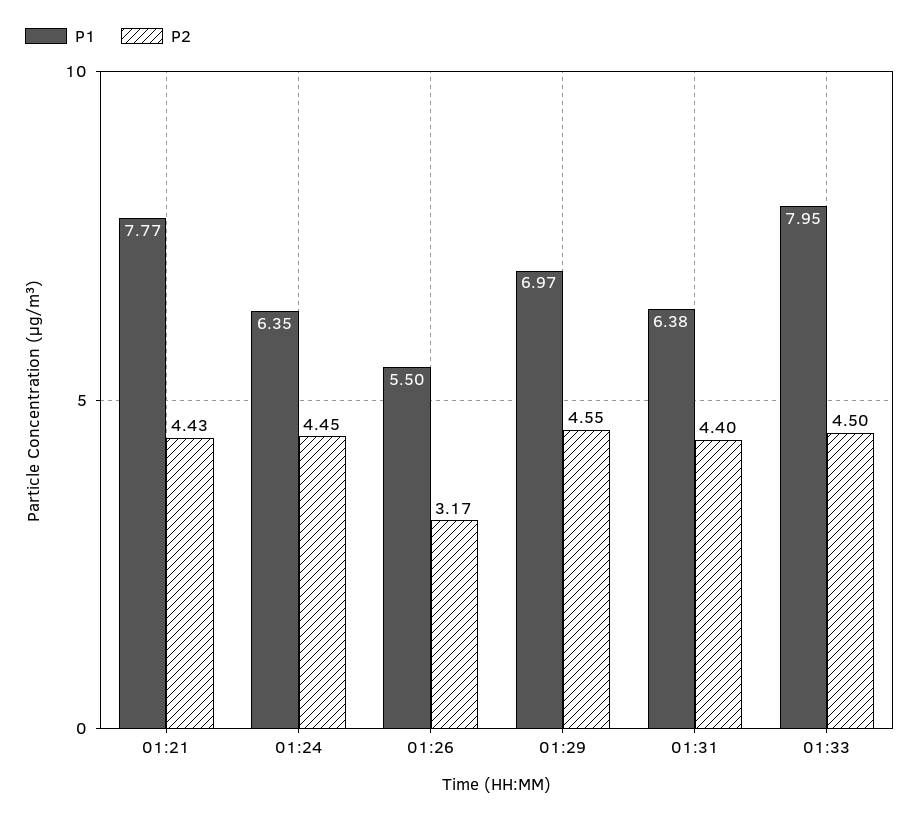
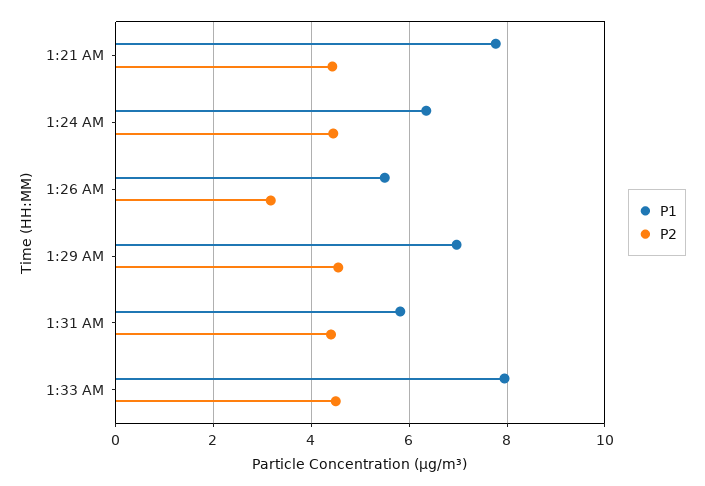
  {
    "P1": {
      "01:21": 7.77,
      "01:24": 6.35,
      "01:26": 5.5,
      "01:29": 6.97,
-     "01:31": 6.38,
+     "01:31": 5.8,
      "01:33": 7.95
    },
    "P2": {
      "01:21": 4.43,
      "01:24": 4.45,
      "01:26": 3.17,
      "01:29": 4.55,
      "01:31": 4.4,
      "01:33": 4.5
    }
  }

